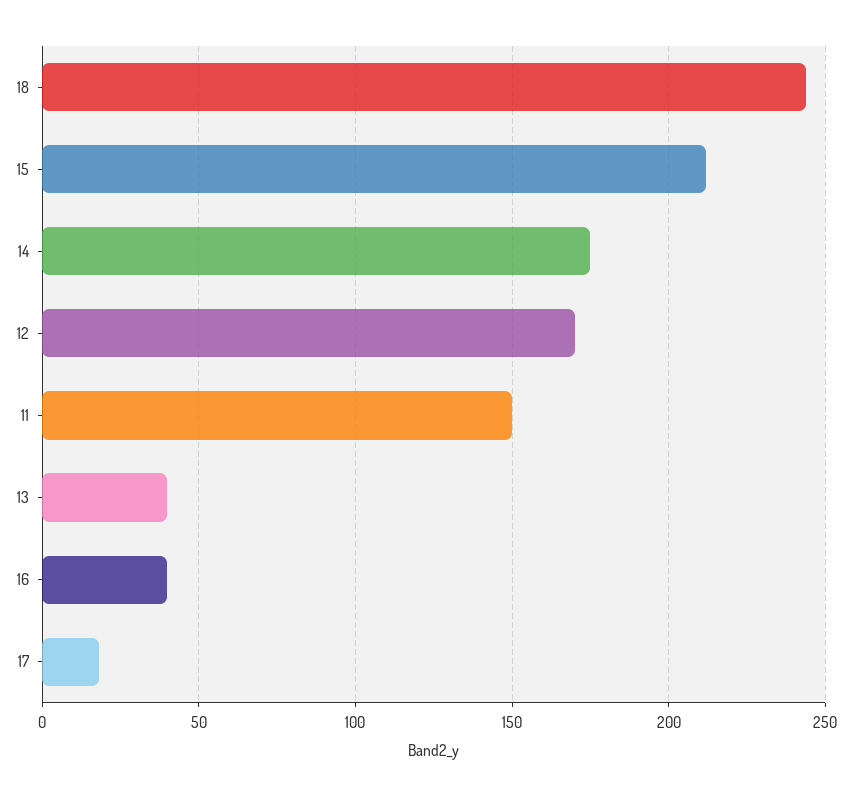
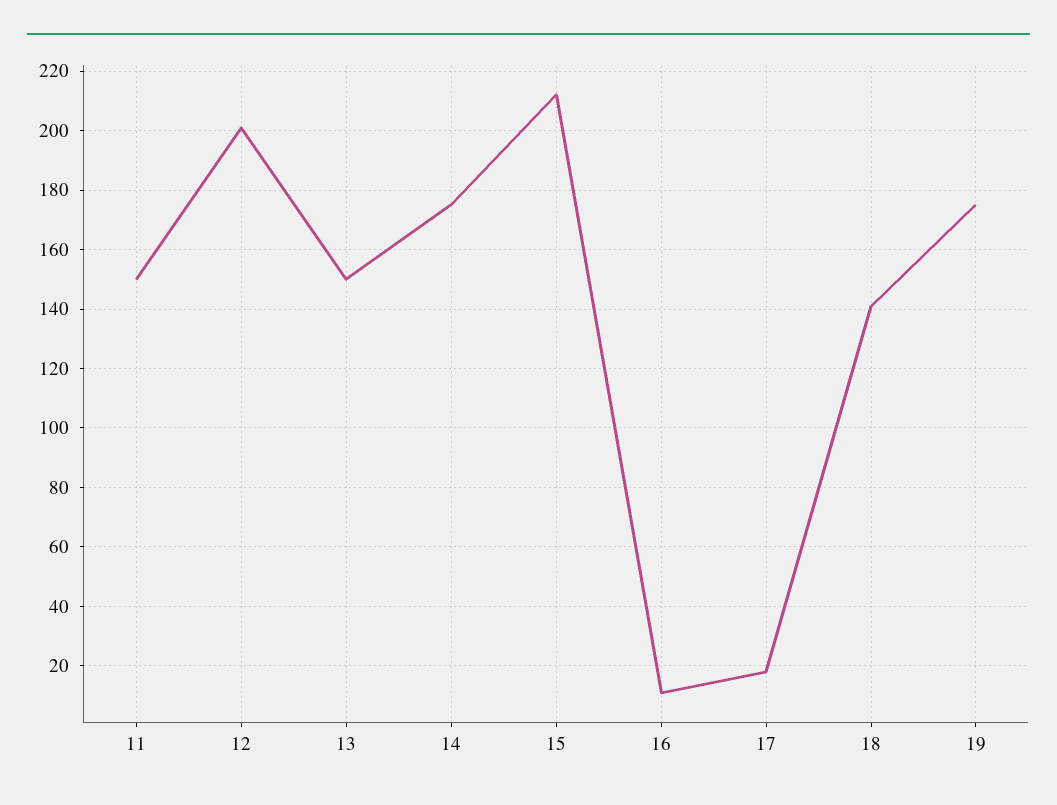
  {
-   "18": 245,
+   "18": 140,
    "15": 210,
    "14": 175,
-   "12": 170,
+   "12": 200,
    "11": 150,
-   "13": 40,
+   "13": 150,
-   "16": 40,
+   "16": 10,
-   "17": 20
+   "17": 20,
+   "19": 175
  }

